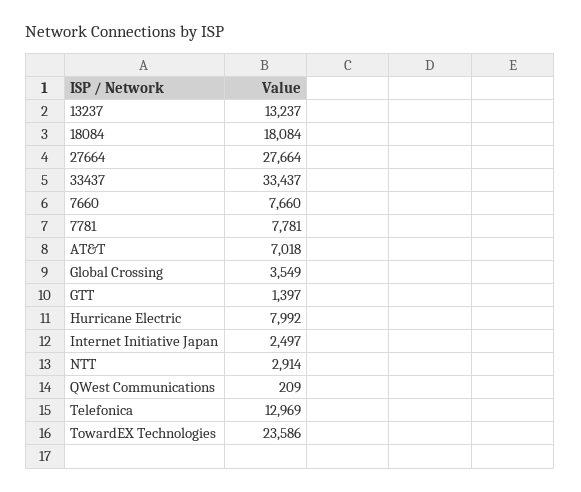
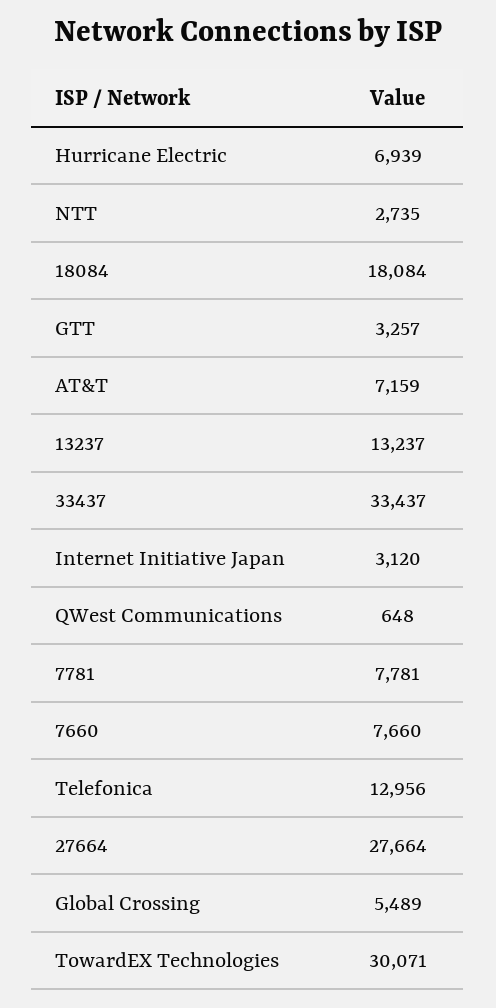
  {
    "13237": 13237,
    "18084": 18084,
    "27664": 27664,
    "33437": 33437,
    "7660": 7660,
    "7781": 7781,
-   "AT&T": 7018,
+   "AT&T": 7159,
-   "Global Crossing": 3549,
+   "Global Crossing": 5489,
-   "GTT": 1397,
+   "GTT": 3257,
-   "Hurricane Electric": 7992,
+   "Hurricane Electric": 6939,
-   "Internet Initiative Japan": 2497,
+   "Internet Initiative Japan": 3120,
-   "NTT": 2914,
+   "NTT": 2735,
-   "QWest Communications": 209,
+   "QWest Communications": 648,
-   "Telefonica": 12969,
+   "Telefonica": 12956,
-   "TowardEX Technologies": 23586
+   "TowardEX Technologies": 30071
  }

